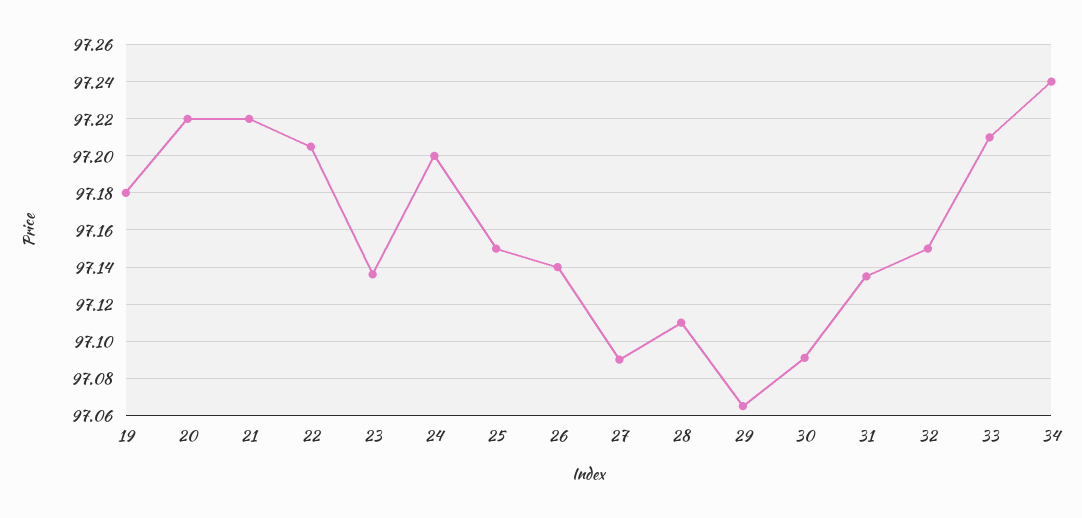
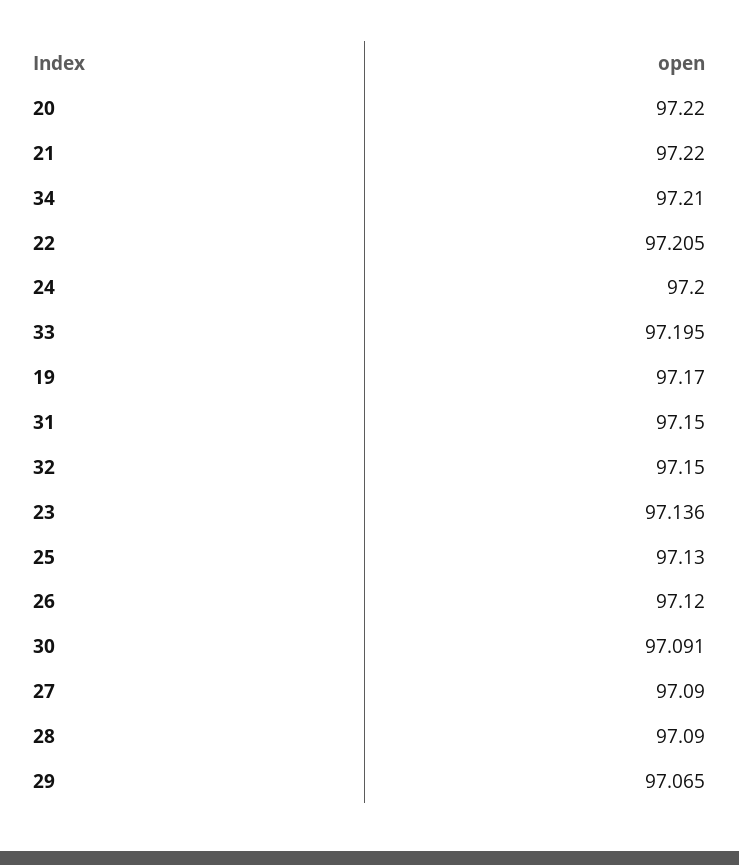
  {
-   "19": 97.18,
+   "19": 97.17,
    "20": 97.22,
    "21": 97.22,
    "22": 97.205,
    "23": 97.136,
    "24": 97.2,
-   "25": 97.15,
+   "25": 97.13,
-   "26": 97.14,
+   "26": 97.12,
    "27": 97.09,
-   "28": 97.11,
+   "28": 97.09,
    "29": 97.065,
    "30": 97.091,
-   "31": 97.135,
+   "31": 97.15,
    "32": 97.15,
-   "33": 97.21,
+   "33": 97.195,
-   "34": 97.24
+   "34": 97.21
  }

